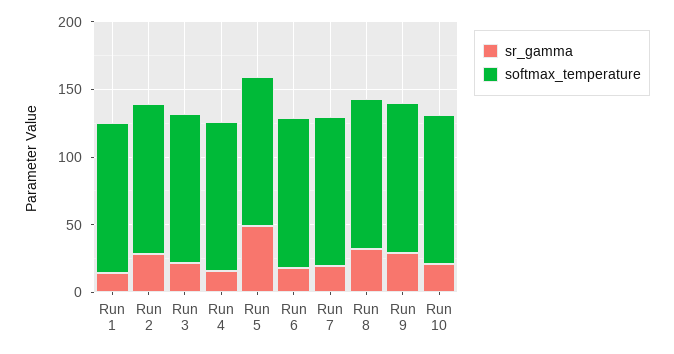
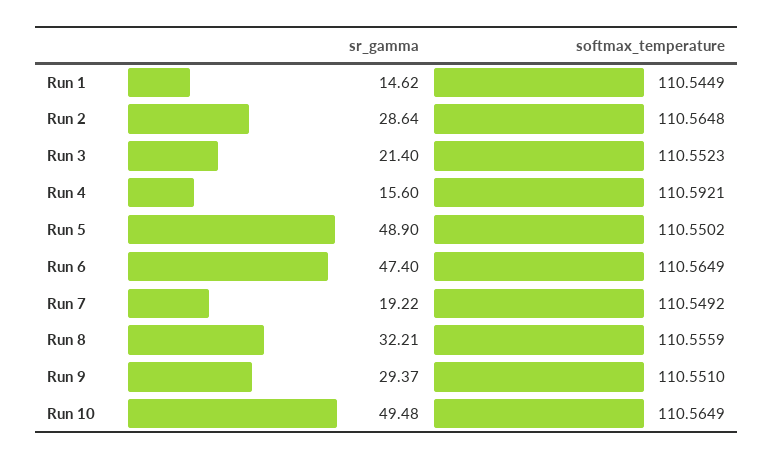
  {
    "sr_gamma": {
      "Run 1": 14.62,
      "Run 2": 28.64,
      "Run 3": 21.4,
      "Run 4": 15.6,
      "Run 5": 48.9,
-     "Run 6": 20,
+     "Run 6": 47.4,
      "Run 7": 19.22,
      "Run 8": 32.21,
      "Run 9": 29.37,
-     "Run 10": 20
+     "Run 10": 49.48
    },
    "softmax_temperature": {
      "Run 1": 110.5449,
      "Run 2": 110.5648,
      "Run 3": 110.5523,
      "Run 4": 110.5921,
      "Run 5": 110.5502,
      "Run 6": 110.5649,
      "Run 7": 110.5492,
      "Run 8": 110.5559,
      "Run 9": 110.551,
      "Run 10": 110.5649
    }
  }

